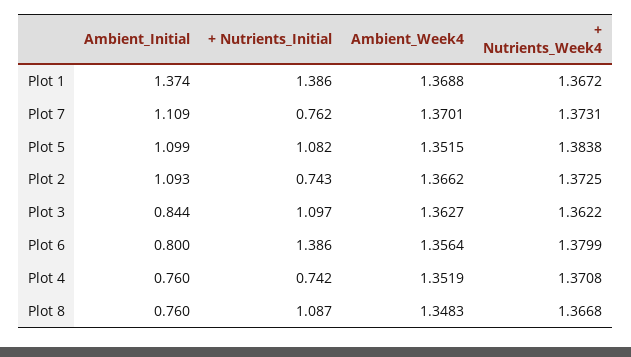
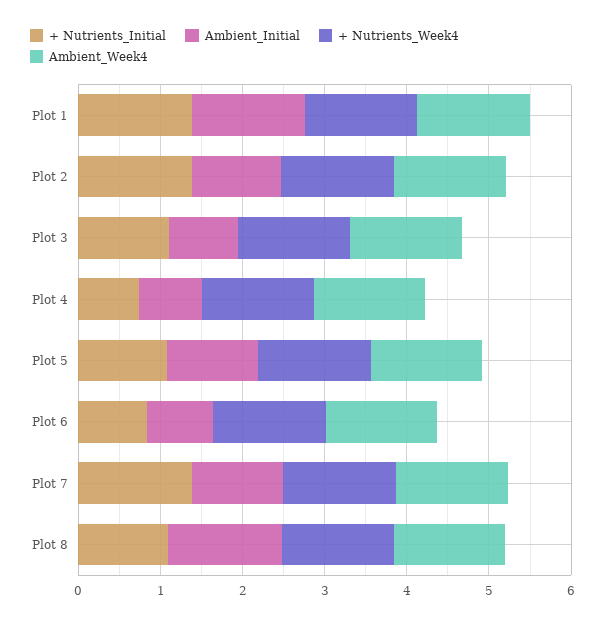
  {
    "Ambient_Initial": {
      "Plot 1": 1.374,
      "Plot 7": 1.109,
      "Plot 5": 1.099,
      "Plot 2": 1.093,
      "Plot 3": 0.844,
      "Plot 6": 0.8,
      "Plot 4": 0.76,
-     "Plot 8": 0.76
+     "Plot 8": 1.4
    },
    "+ Nutrients_Initial": {
      "Plot 1": 1.386,
-     "Plot 7": 0.762,
+     "Plot 7": 1.4,
      "Plot 5": 1.082,
-     "Plot 2": 0.743,
+     "Plot 2": 1.4,
      "Plot 3": 1.097,
-     "Plot 6": 1.386,
+     "Plot 6": 0.8,
      "Plot 4": 0.742,
      "Plot 8": 1.087
    },
    "Ambient_Week4": {
      "Plot 1": 1.3688,
      "Plot 7": 1.3701,
      "Plot 5": 1.3515,
      "Plot 2": 1.3662,
      "Plot 3": 1.3627,
      "Plot 6": 1.3564,
      "Plot 4": 1.3519,
      "Plot 8": 1.3483
    },
    "+ Nutrients_Week4": {
      "Plot 1": 1.3672,
      "Plot 7": 1.3731,
      "Plot 5": 1.3838,
      "Plot 2": 1.3725,
      "Plot 3": 1.3622,
      "Plot 6": 1.3799,
      "Plot 4": 1.3708,
      "Plot 8": 1.3668
    }
  }

